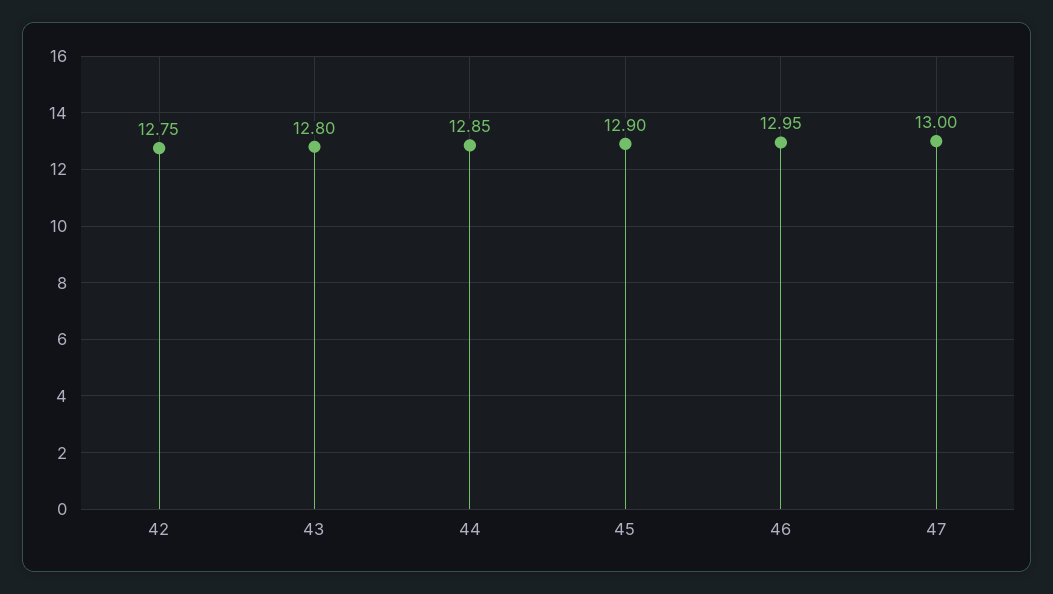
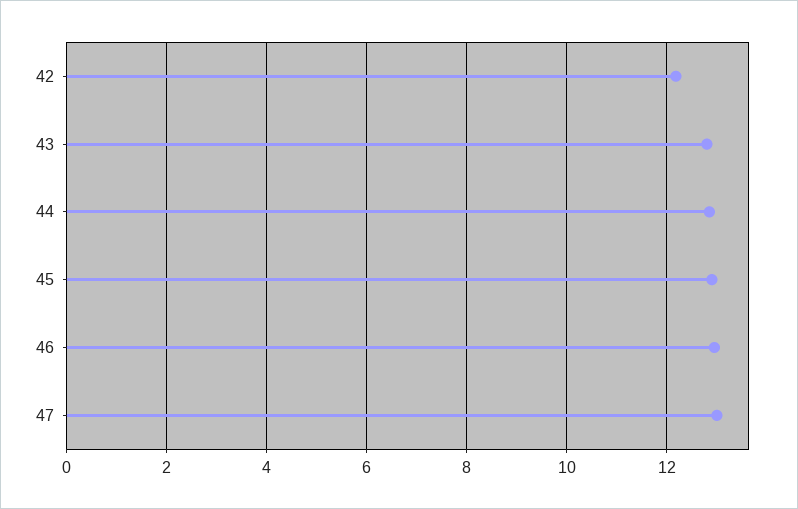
  {
-   "42": 12.75,
+   "42": 12.2,
    "43": 12.8,
    "44": 12.85,
    "45": 12.9,
    "46": 12.95,
    "47": 13
  }

